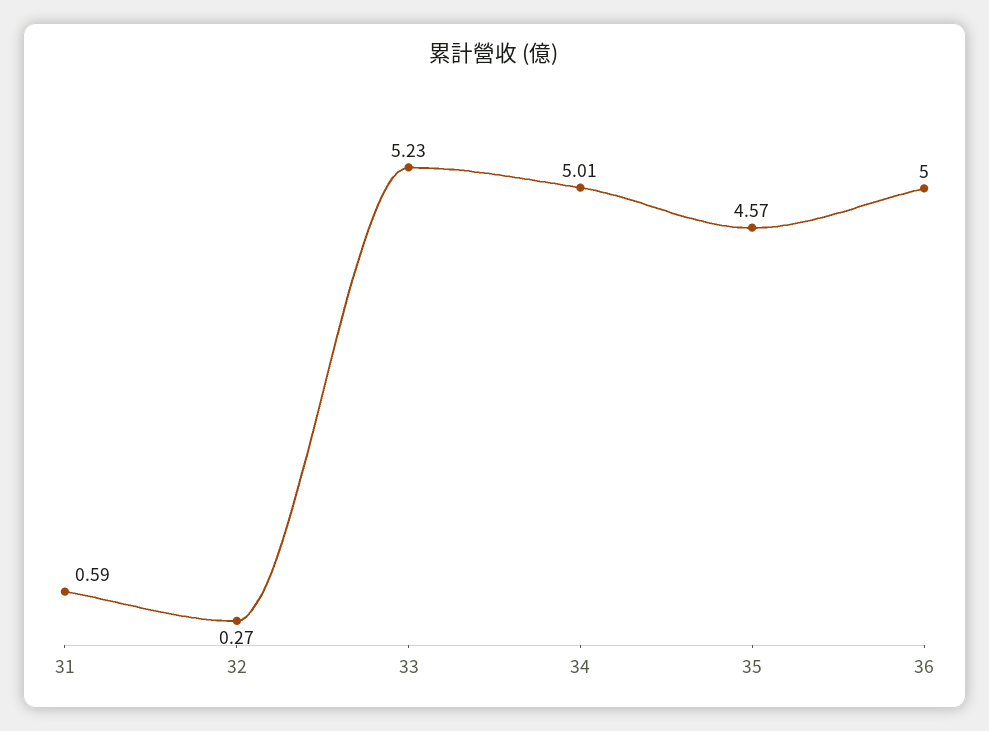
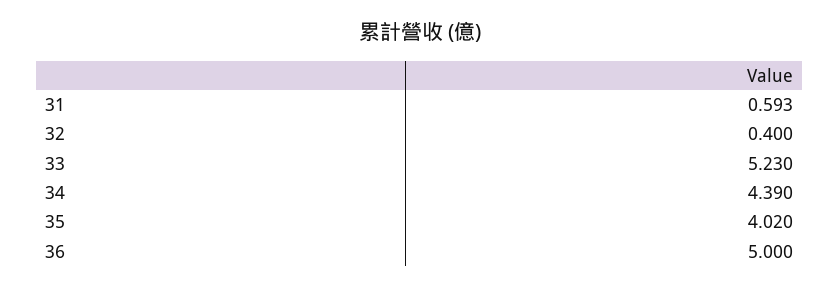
  {
    "31": 0.593,
-   "32": 0.27,
+   "32": 0.4,
    "33": 5.23,
-   "34": 5.01,
+   "34": 4.39,
-   "35": 4.57,
+   "35": 4.02,
    "36": 5
  }

